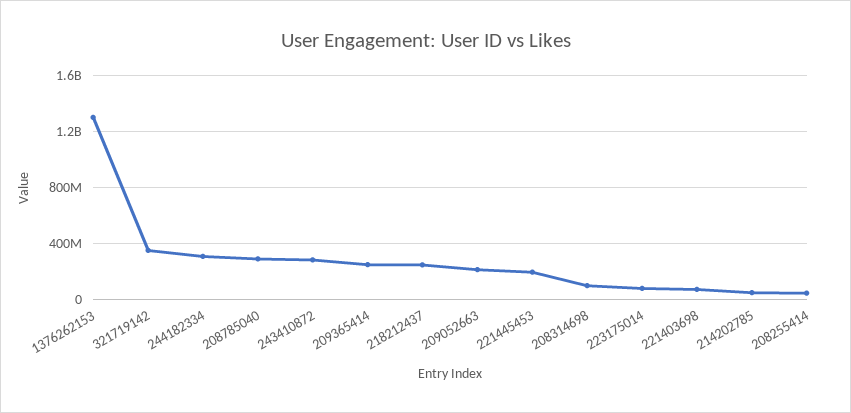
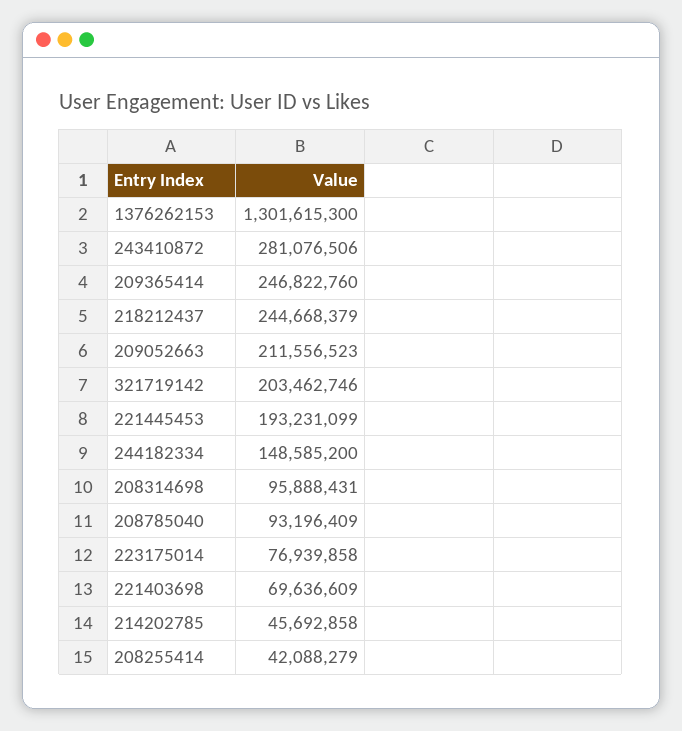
  {
    "1376262153": 1301615300,
-   "321719142": 350000000,
+   "321719142": 203462746,
-   "244182334": 300000000,
+   "244182334": 148585200,
-   "208785040": 300000000,
+   "208785040": 93196409,
    "243410872": 281076506,
    "209365414": 246822760,
    "218212437": 244668379,
    "209052663": 211556523,
    "221445453": 193231099,
    "208314698": 95888431,
    "223175014": 76939858,
    "221403698": 69636609,
    "214202785": 45692858,
    "208255414": 42088279
  }

